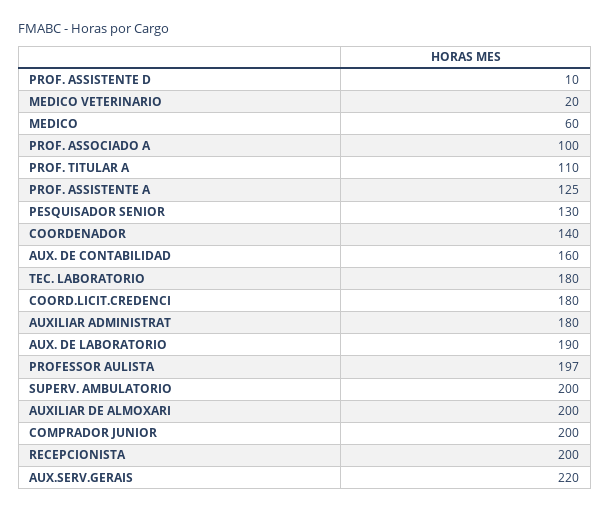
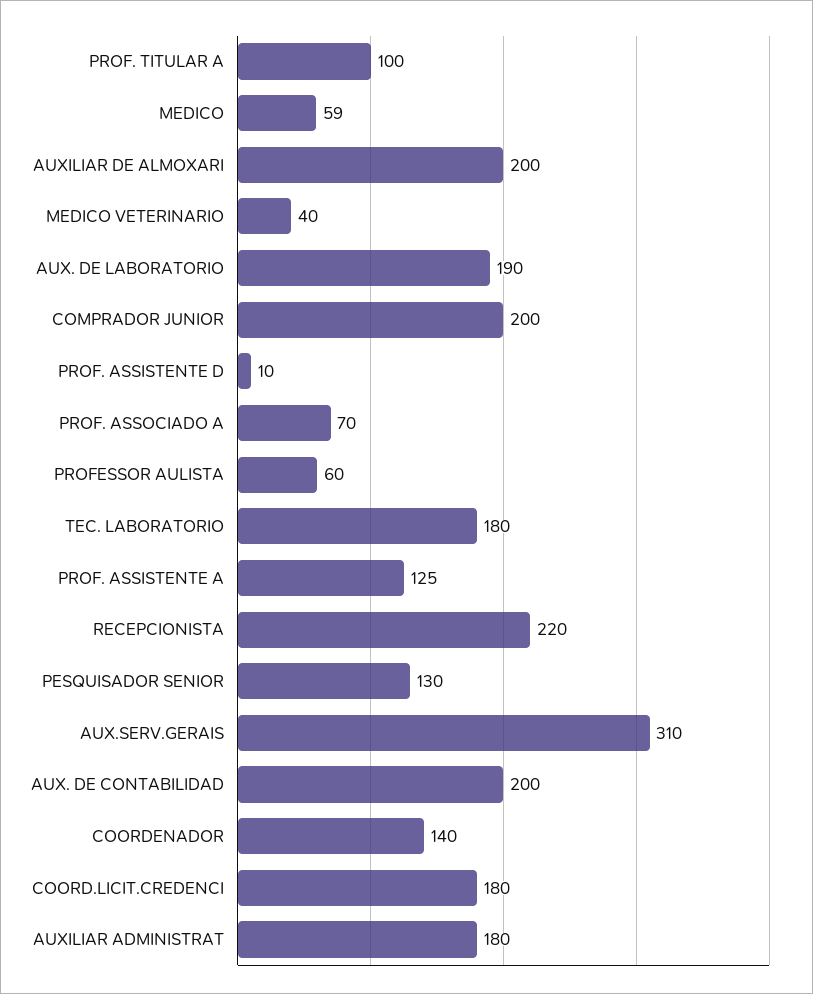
  {
    "PROF. ASSISTENTE D": 10,
-   "MEDICO VETERINARIO": 20,
+   "MEDICO VETERINARIO": 40,
-   "MEDICO": 60,
+   "MEDICO": 59,
-   "PROF. ASSOCIADO A": 100,
+   "PROF. ASSOCIADO A": 70,
-   "PROF. TITULAR A": 110,
+   "PROF. TITULAR A": 100,
    "PROF. ASSISTENTE A": 125,
    "PESQUISADOR SENIOR": 130,
    "COORDENADOR": 140,
-   "AUX. DE CONTABILIDAD": 160,
+   "AUX. DE CONTABILIDAD": 200,
    "TEC. LABORATORIO": 180,
    "COORD.LICIT.CREDENCI": 180,
    "AUXILIAR ADMINISTRAT": 180,
    "AUX. DE LABORATORIO": 190,
-   "PROFESSOR AULISTA": 197,
+   "PROFESSOR AULISTA": 60,
-   "SUPERV. AMBULATORIO": 200,
    "AUXILIAR DE ALMOXARI": 200,
    "COMPRADOR JUNIOR": 200,
-   "RECEPCIONISTA": 200,
+   "RECEPCIONISTA": 220,
-   "AUX.SERV.GERAIS": 220
+   "AUX.SERV.GERAIS": 310
  }

